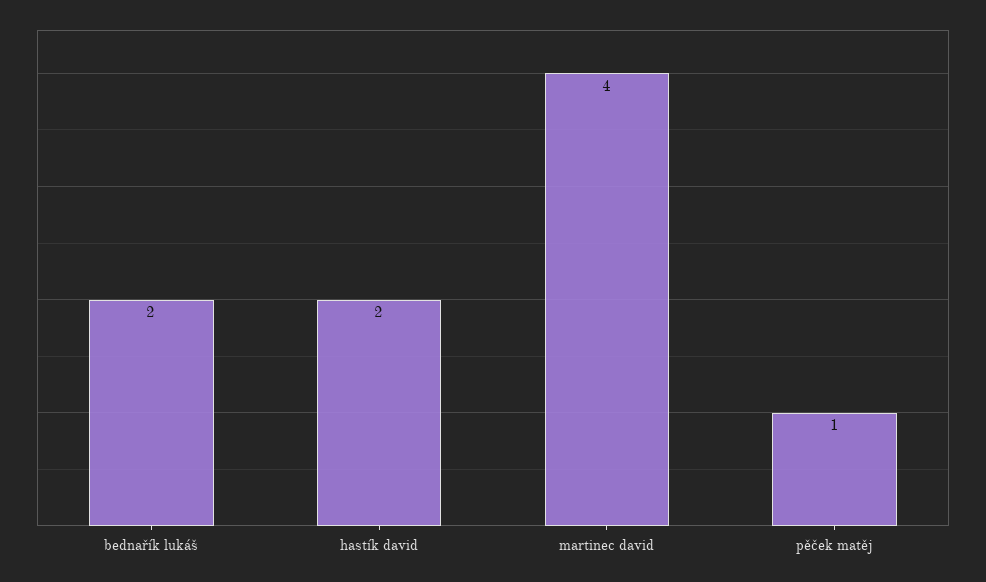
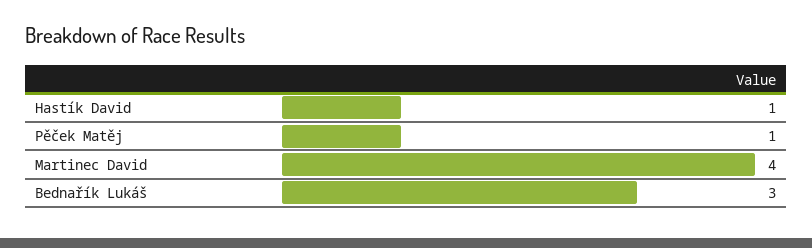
  {
-   "bednařík lukáš": 2,
+   "bednařík lukáš": 3,
-   "hastík david": 2,
+   "hastík david": 1,
    "martinec david": 4,
    "pěček matěj": 1
  }

